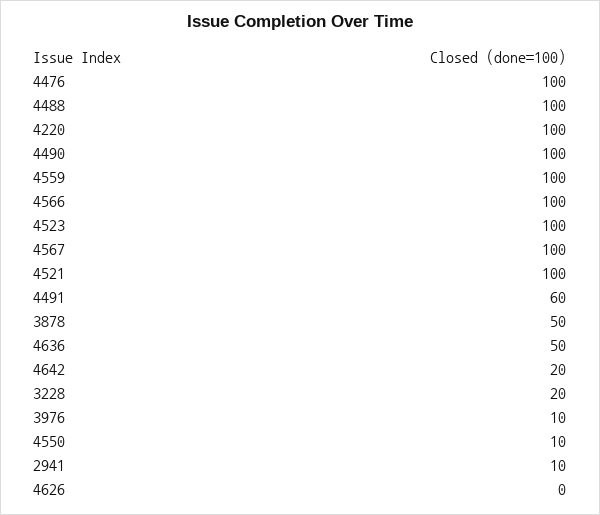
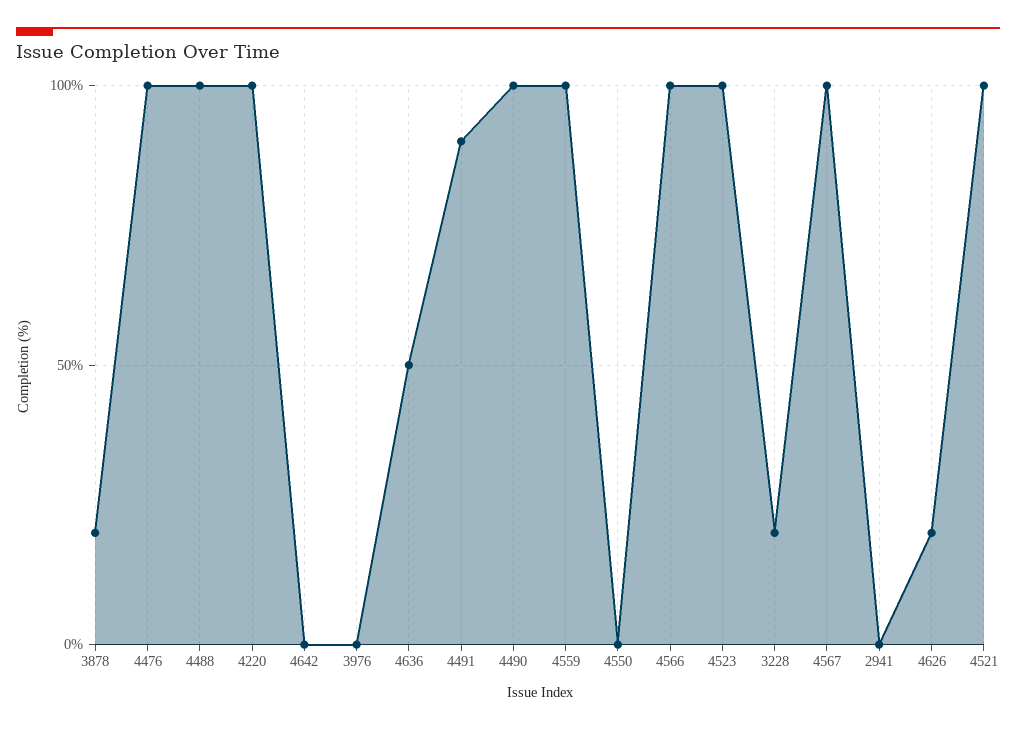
  {
    "4476": 100,
    "4488": 100,
    "4220": 100,
    "4490": 100,
    "4559": 100,
    "4566": 100,
    "4523": 100,
    "4567": 100,
    "4521": 100,
-   "4491": 60,
+   "4491": 90,
-   "3878": 50,
+   "3878": 20,
    "4636": 50,
-   "4642": 20,
+   "4642": 0,
    "3228": 20,
-   "3976": 10,
+   "3976": 0,
-   "4550": 10,
+   "4550": 0,
-   "2941": 10,
+   "2941": 0,
-   "4626": 0
+   "4626": 20
  }

